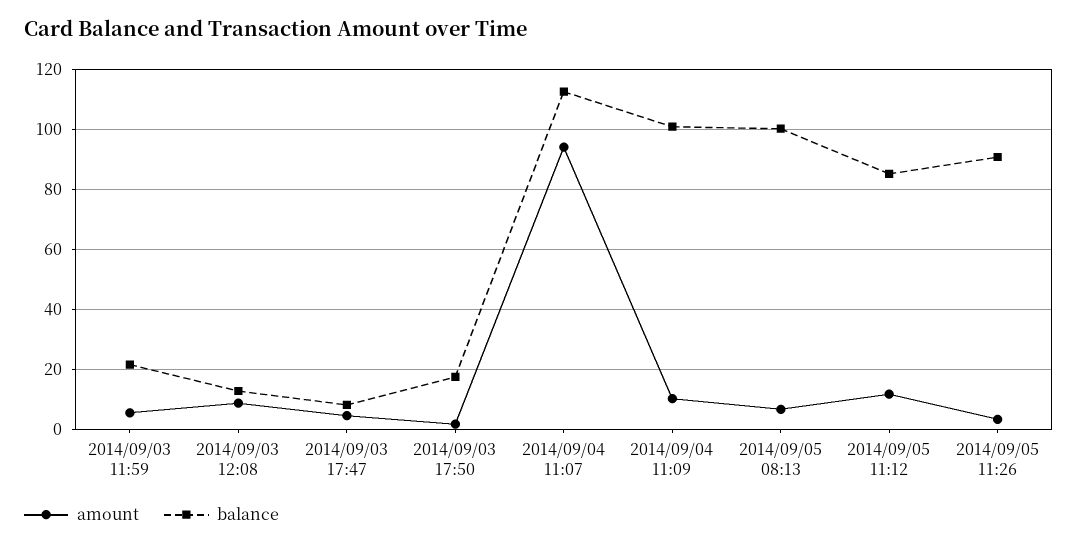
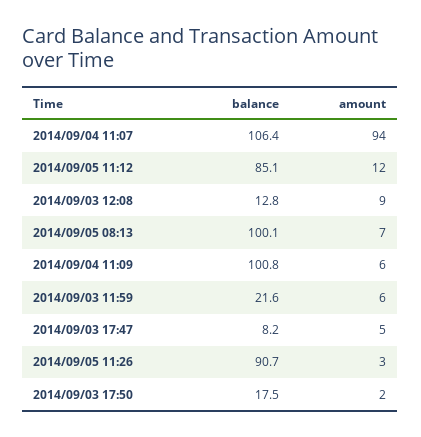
  {
    "amount": {
      "2014/09/03 11:59": 6,
      "2014/09/03 12:08": 9,
      "2014/09/03 17:47": 5,
      "2014/09/03 17:50": 2,
      "2014/09/04 11:07": 94,
-     "2014/09/04 11:09": 10,
+     "2014/09/04 11:09": 6,
      "2014/09/05 08:13": 7,
      "2014/09/05 11:12": 12,
      "2014/09/05 11:26": 3
    },
    "balance": {
      "2014/09/03 11:59": 21.6,
      "2014/09/03 12:08": 12.8,
      "2014/09/03 17:47": 8.2,
      "2014/09/03 17:50": 17.5,
-     "2014/09/04 11:07": 112,
+     "2014/09/04 11:07": 106.4,
      "2014/09/04 11:09": 100.8,
      "2014/09/05 08:13": 100.1,
      "2014/09/05 11:12": 85.1,
      "2014/09/05 11:26": 90.7
    }
  }

